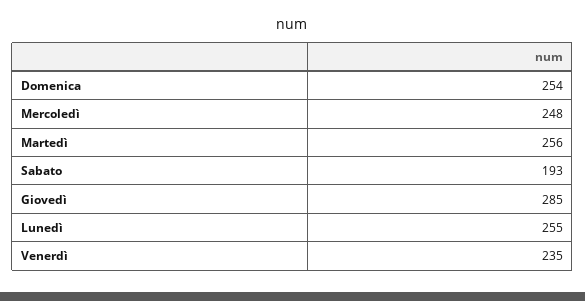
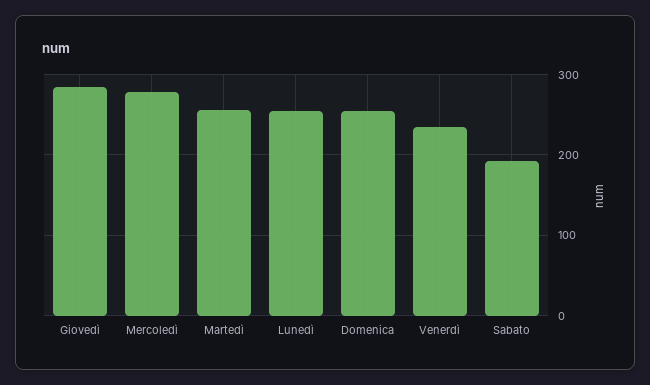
  {
    "Domenica": 254,
-   "Mercoledì": 248,
+   "Mercoledì": 280,
    "Martedì": 256,
    "Sabato": 193,
    "Giovedì": 285,
    "Lunedì": 255,
    "Venerdì": 235
  }

